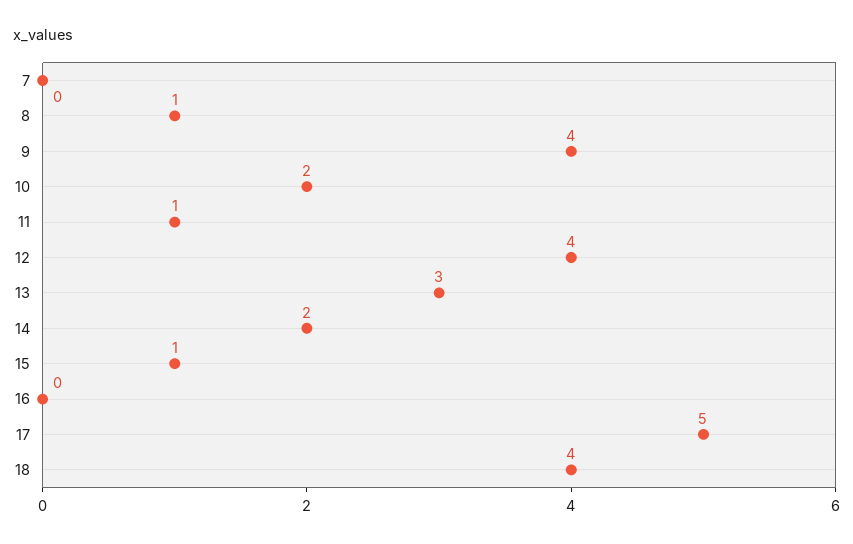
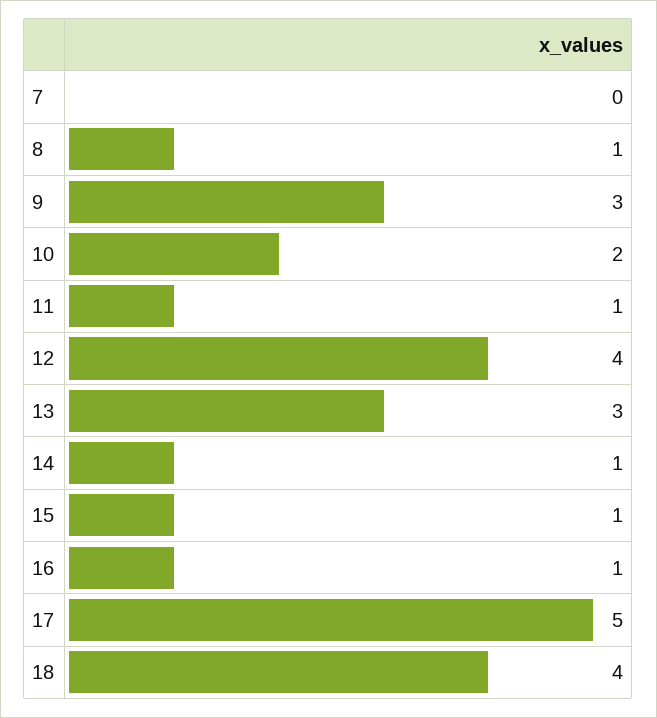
  {
    "7": 0,
    "8": 1,
-   "9": 4,
+   "9": 3,
    "10": 2,
    "11": 1,
    "12": 4,
    "13": 3,
-   "14": 2,
+   "14": 1,
    "15": 1,
-   "16": 0,
+   "16": 1,
    "17": 5,
    "18": 4
  }

